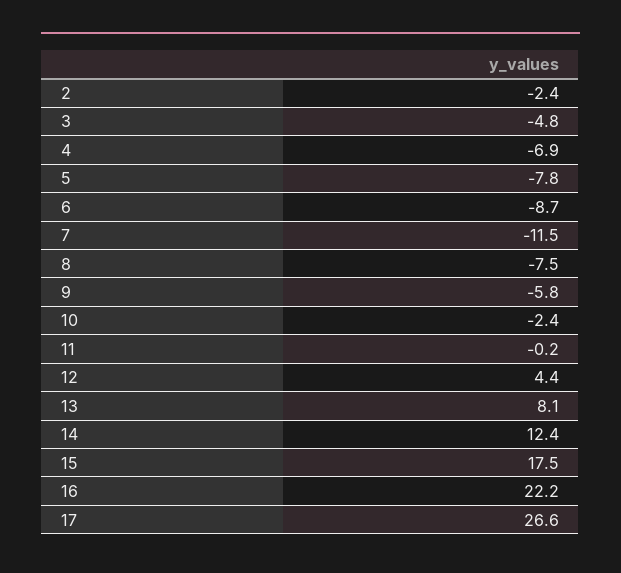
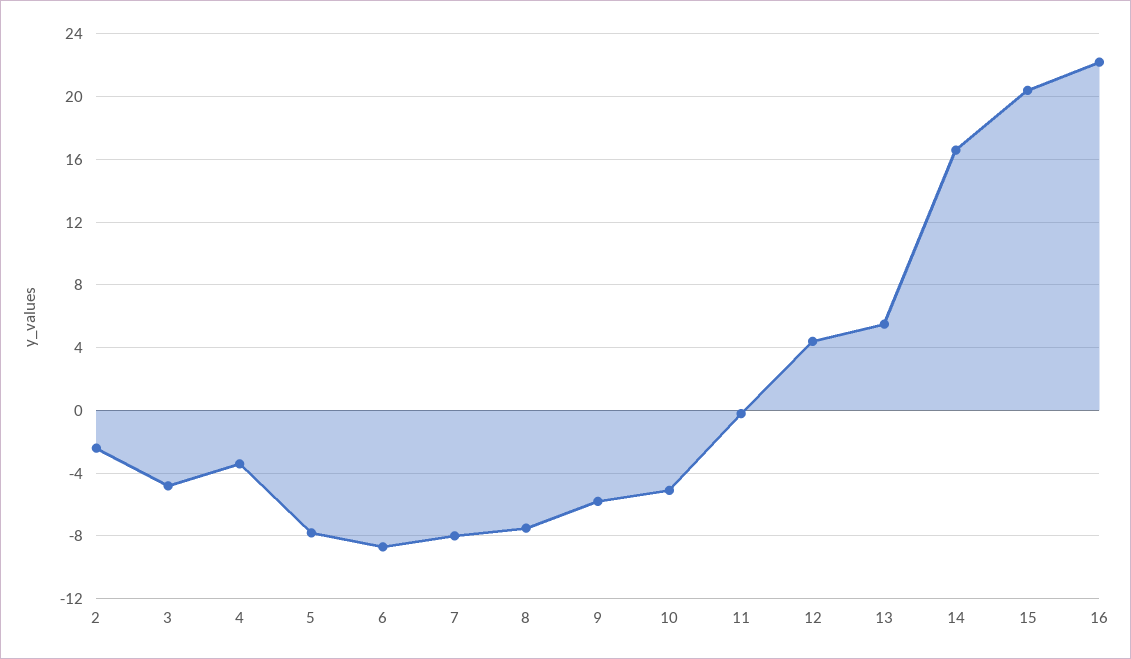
  {
    "2": -2.4,
    "3": -4.8,
-   "4": -6.9,
+   "4": -3.5,
    "5": -7.8,
    "6": -8.7,
-   "7": -11.5,
+   "7": -8,
    "8": -7.5,
    "9": -5.8,
-   "10": -2.4,
+   "10": -5,
    "11": -0.2,
    "12": 4.4,
-   "13": 8.1,
+   "13": 5.5,
-   "14": 12.4,
+   "14": 16.5,
-   "15": 17.5,
+   "15": 20.5,
-   "16": 22.2,
+   "16": 22.2
-   "17": 26.6
  }

